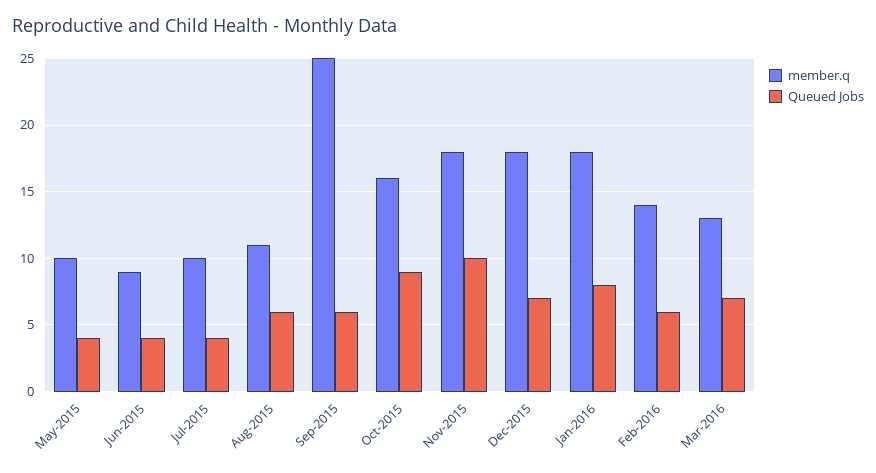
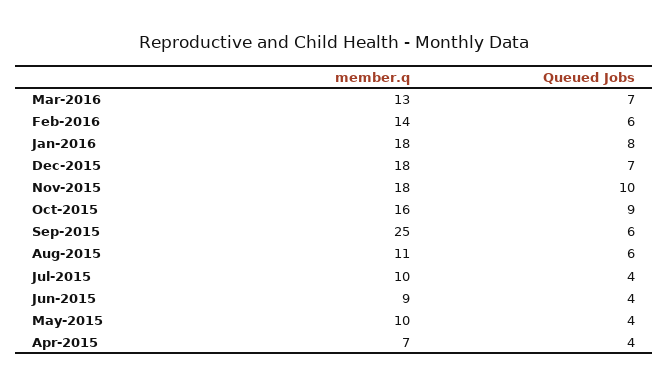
  {
    "member.q": {
      "May-2015": 10,
      "Jun-2015": 9,
      "Jul-2015": 10,
      "Aug-2015": 11,
      "Sep-2015": 25,
      "Oct-2015": 16,
      "Nov-2015": 18,
      "Dec-2015": 18,
      "Jan-2016": 18,
      "Feb-2016": 14,
-     "Mar-2016": 13
+     "Mar-2016": 13,
+     "Apr-2015": 7
    },
    "Queued Jobs": {
      "May-2015": 4,
      "Jun-2015": 4,
      "Jul-2015": 4,
      "Aug-2015": 6,
      "Sep-2015": 6,
      "Oct-2015": 9,
      "Nov-2015": 10,
      "Dec-2015": 7,
      "Jan-2016": 8,
      "Feb-2016": 6,
-     "Mar-2016": 7
+     "Mar-2016": 7,
+     "Apr-2015": 4
    }
  }

